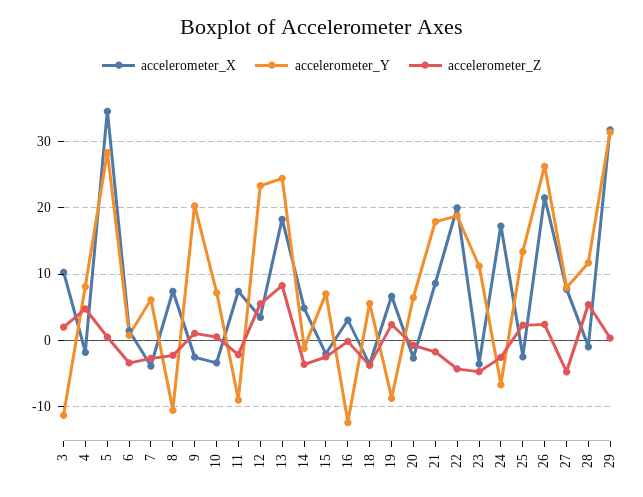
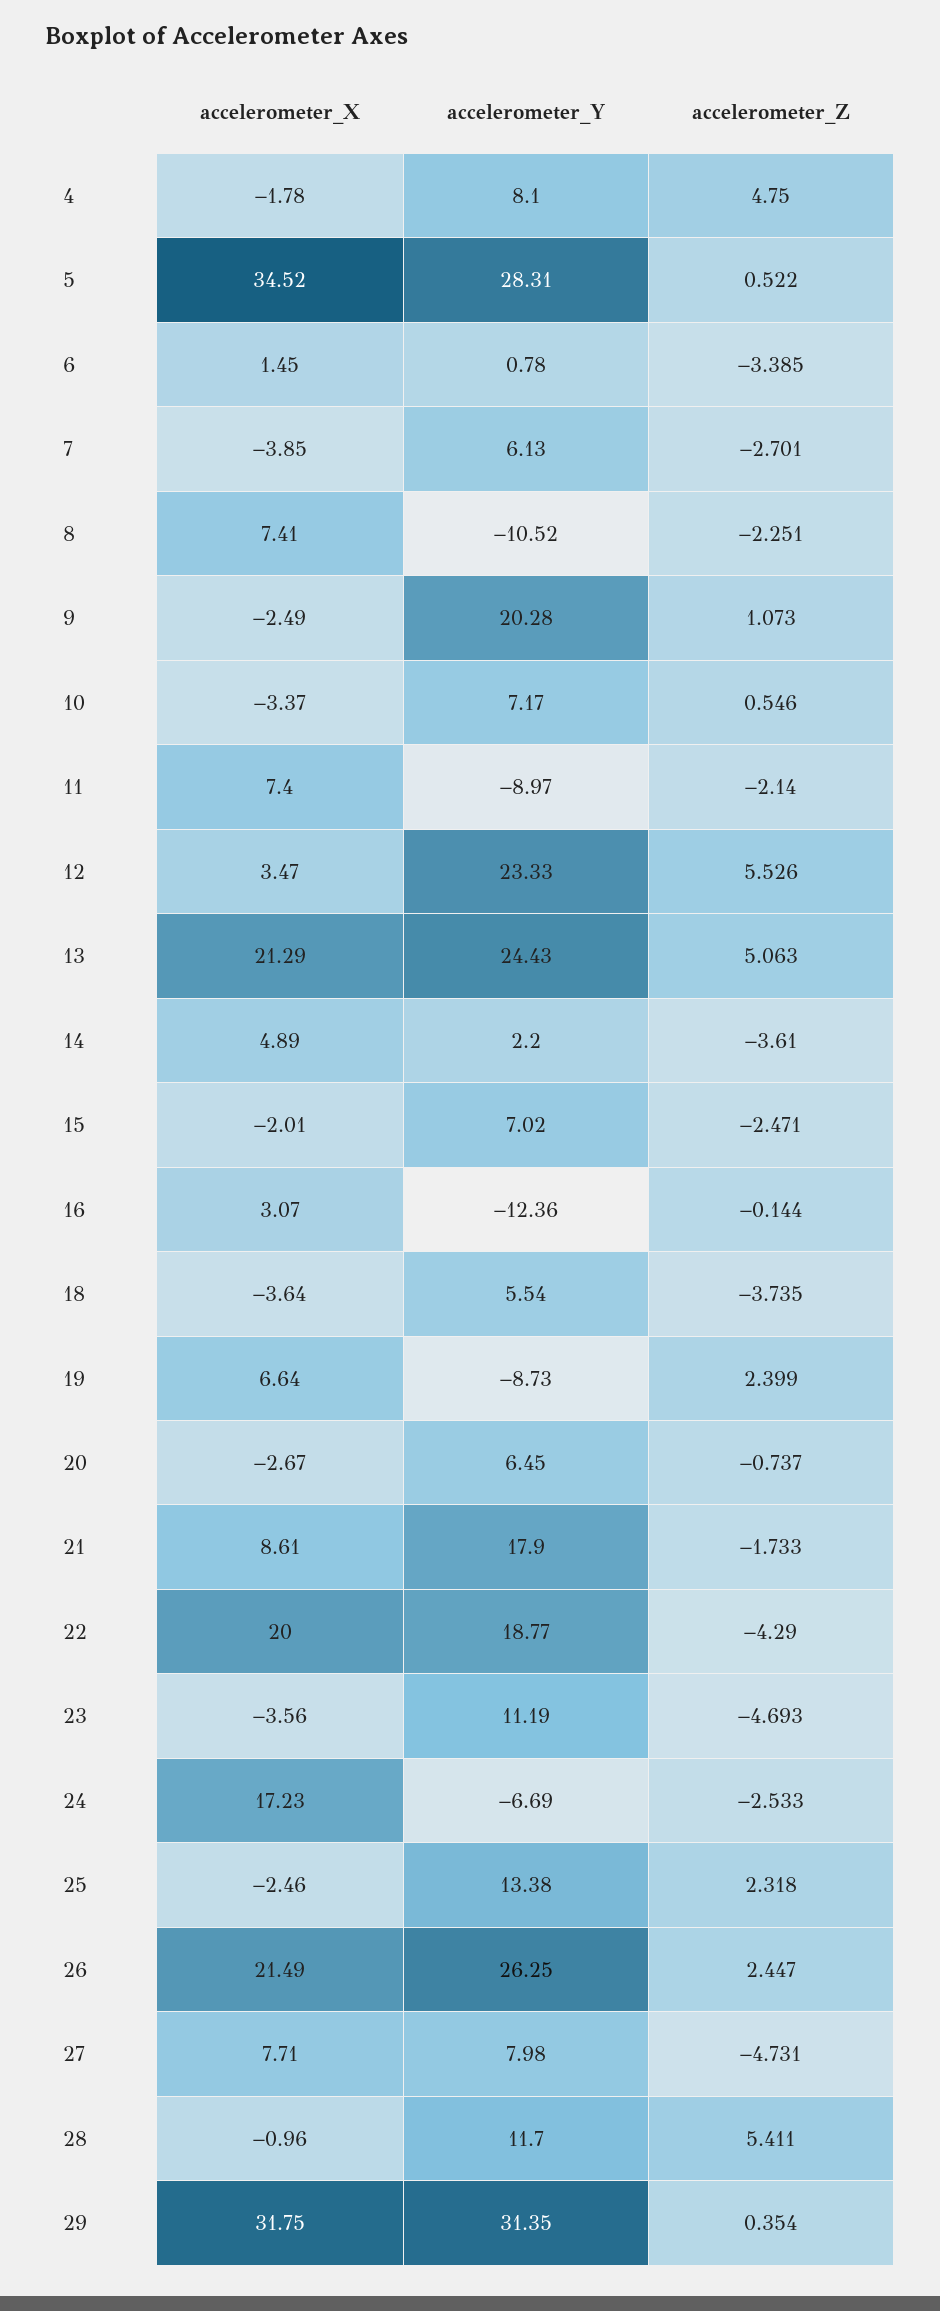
  {
    "accelerometer_X": {
-     "3": 10,
      "4": -1.78,
      "5": 34.52,
      "6": 1.45,
      "7": -3.85,
      "8": 7.41,
      "9": -2.49,
      "10": -3.37,
      "11": 7.4,
      "12": 3.47,
-     "13": 18,
+     "13": 21.29,
      "14": 4.89,
      "15": -2.01,
      "16": 3.07,
      "18": -3.64,
      "19": 6.64,
      "20": -2.67,
      "21": 8.61,
      "22": 20,
      "23": -3.56,
      "24": 17.23,
      "25": -2.46,
      "26": 21.49,
      "27": 7.71,
      "28": -0.96,
      "29": 31.75
    },
    "accelerometer_Y": {
-     "3": -11,
      "4": 8.1,
      "5": 28.31,
      "6": 0.78,
      "7": 6.13,
      "8": -10.52,
      "9": 20.28,
      "10": 7.17,
      "11": -8.97,
      "12": 23.33,
      "13": 24.43,
-     "14": -1,
+     "14": 2.2,
      "15": 7.02,
      "16": -12.36,
      "18": 5.54,
      "19": -8.73,
      "20": 6.45,
      "21": 17.9,
      "22": 18.77,
      "23": 11.19,
      "24": -6.69,
      "25": 13.38,
      "26": 26.25,
      "27": 7.98,
      "28": 11.7,
      "29": 31.35
    },
    "accelerometer_Z": {
-     "3": 2,
      "4": 4.75,
      "5": 0.522,
      "6": -3.385,
      "7": -2.701,
      "8": -2.251,
      "9": 1.073,
      "10": 0.546,
      "11": -2.14,
      "12": 5.526,
-     "13": 8,
+     "13": 5.063,
      "14": -3.61,
      "15": -2.471,
      "16": -0.144,
      "18": -3.735,
      "19": 2.399,
      "20": -0.737,
      "21": -1.733,
      "22": -4.29,
      "23": -4.693,
      "24": -2.533,
      "25": 2.318,
      "26": 2.447,
      "27": -4.731,
      "28": 5.411,
      "29": 0.354
    }
  }

